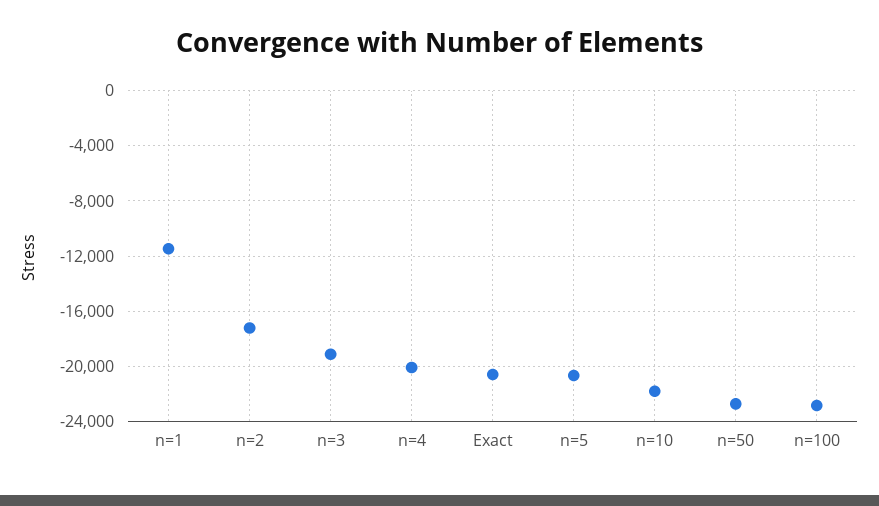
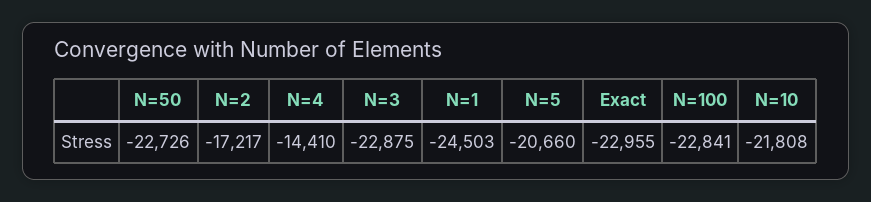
  {
-   "n=1": -11500,
+   "n=1": -24503,
    "n=2": -17217,
-   "n=3": -19000,
+   "n=3": -22875,
-   "n=4": -20000,
+   "n=4": -14410,
-   "Exact": -20500,
+   "Exact": -22955,
    "n=5": -20660,
    "n=10": -21808,
    "n=50": -22726,
    "n=100": -22841
  }

